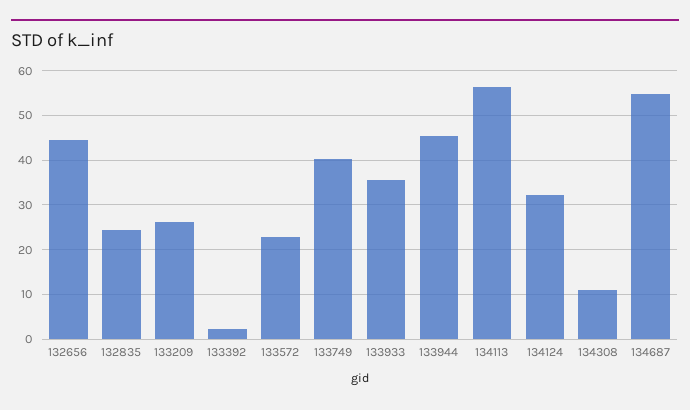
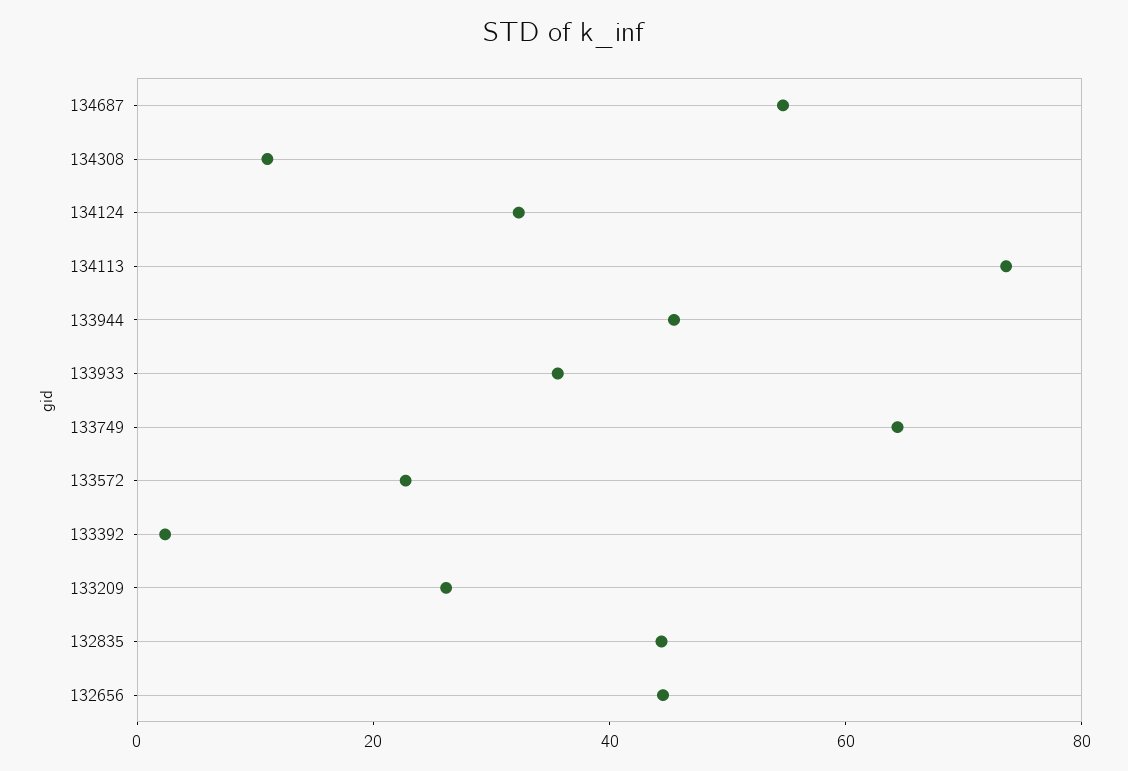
  {
    "132656": 44,
-   "132835": 24,
+   "132835": 45,
    "133209": 26,
    "133392": 2,
    "133572": 22,
-   "133749": 40,
+   "133749": 65,
    "133933": 36,
    "133944": 46,
-   "134113": 56,
+   "134113": 75,
    "134124": 32,
    "134308": 12,
    "134687": 54
  }

